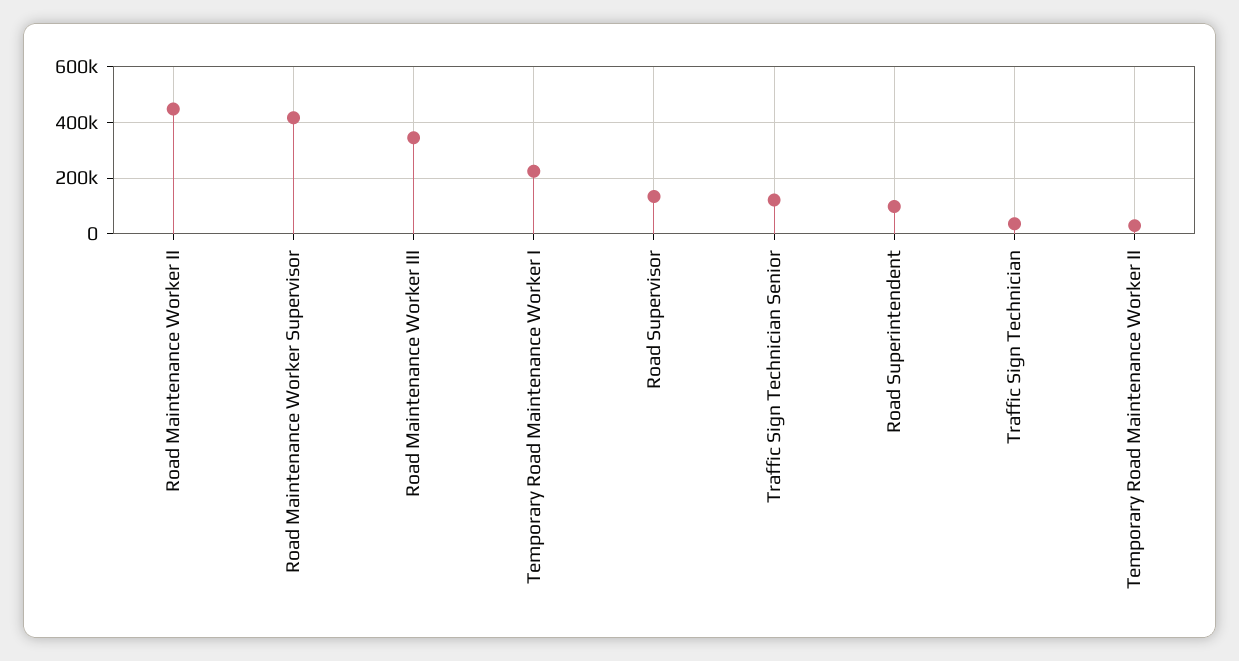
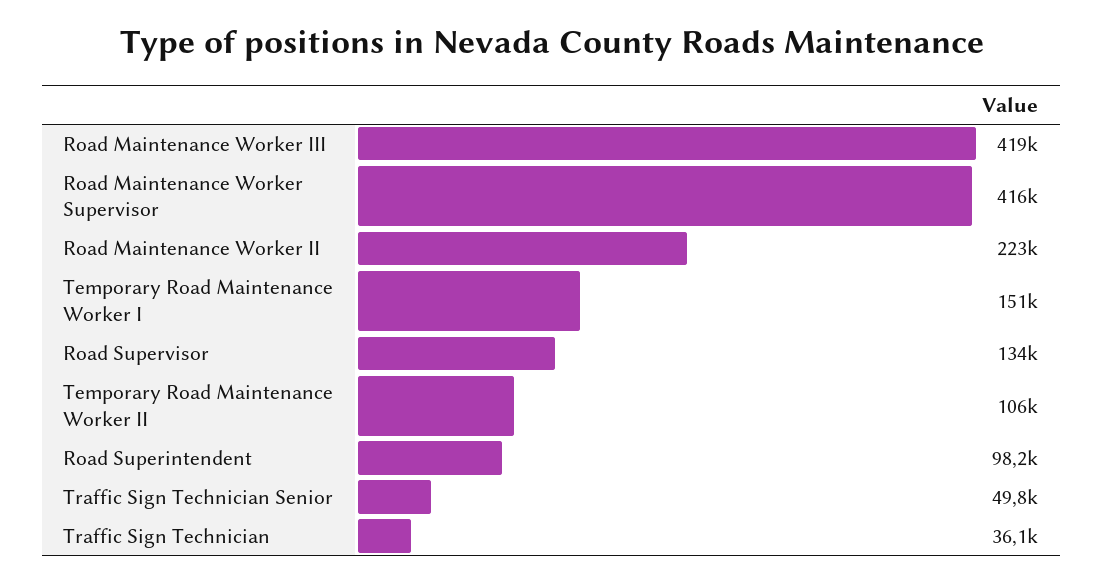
  {
-   "Road Maintenance Worker II": 450000,
+   "Road Maintenance Worker II": 223000,
    "Road Maintenance Worker Supervisor": 416000,
-   "Road Maintenance Worker III": 350000,
+   "Road Maintenance Worker III": 419000,
-   "Temporary Road Maintenance Worker I": 225000,
+   "Temporary Road Maintenance Worker I": 151000,
    "Road Supervisor": 134000,
-   "Traffic Sign Technician Senior": 125000,
+   "Traffic Sign Technician Senior": 49800,
    "Road Superintendent": 98200,
    "Traffic Sign Technician": 36100,
-   "Temporary Road Maintenance Worker II": 25000
+   "Temporary Road Maintenance Worker II": 106000
  }

